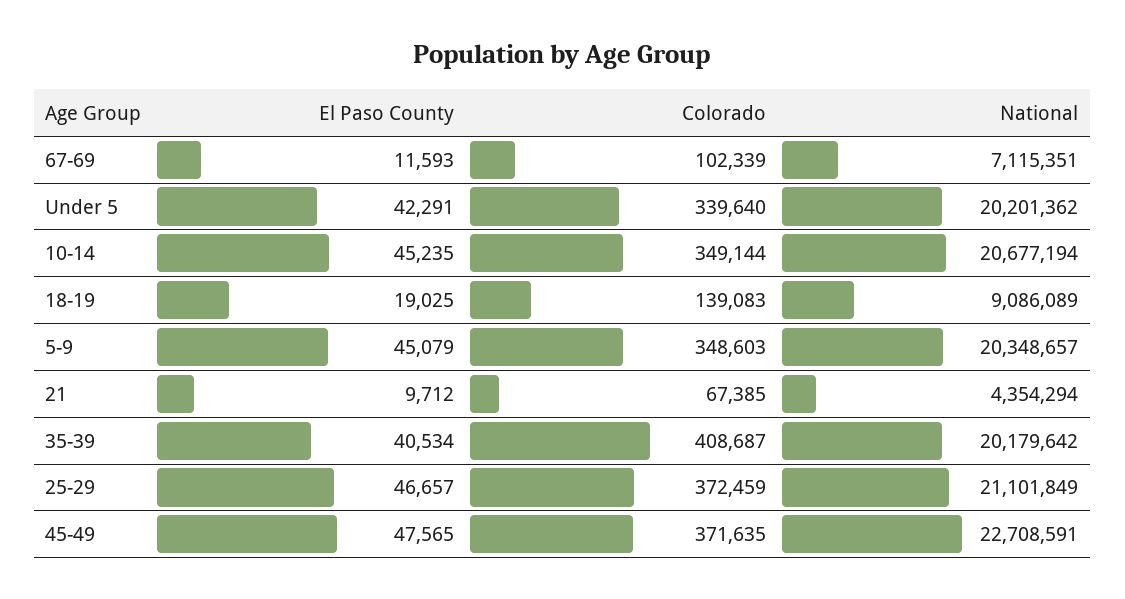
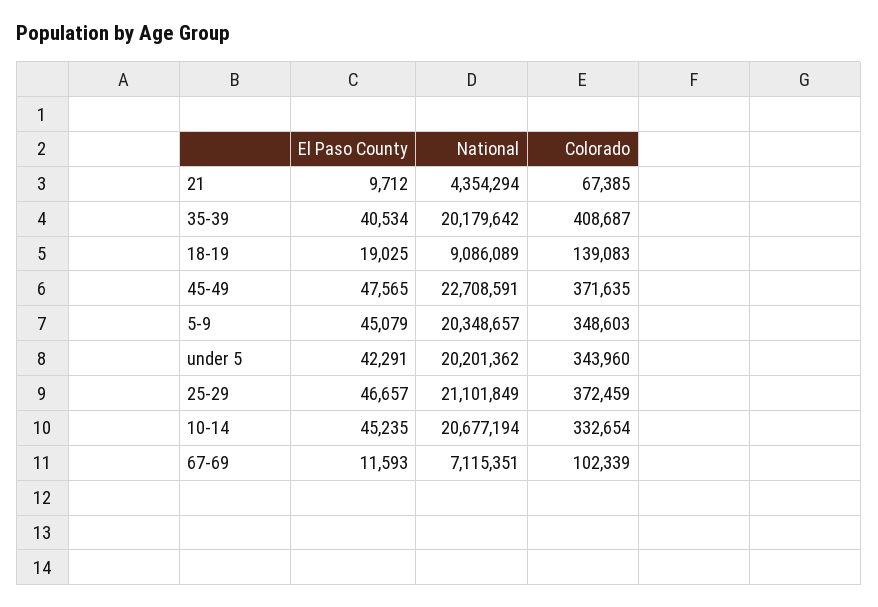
  {
    "El Paso County": {
      "67-69": 11593,
      "Under 5": 42291,
      "10-14": 45235,
      "18-19": 19025,
      "5-9": 45079,
      "21": 9712,
      "35-39": 40534,
      "25-29": 46657,
      "45-49": 47565
    },
    "Colorado": {
      "67-69": 102339,
-     "Under 5": 339640,
+     "Under 5": 343960,
-     "10-14": 349144,
+     "10-14": 332654,
      "18-19": 139083,
      "5-9": 348603,
      "21": 67385,
      "35-39": 408687,
      "25-29": 372459,
      "45-49": 371635
    },
    "National": {
      "67-69": 7115351,
      "Under 5": 20201362,
      "10-14": 20677194,
      "18-19": 9086089,
      "5-9": 20348657,
      "21": 4354294,
      "35-39": 20179642,
      "25-29": 21101849,
      "45-49": 22708591
    }
  }

